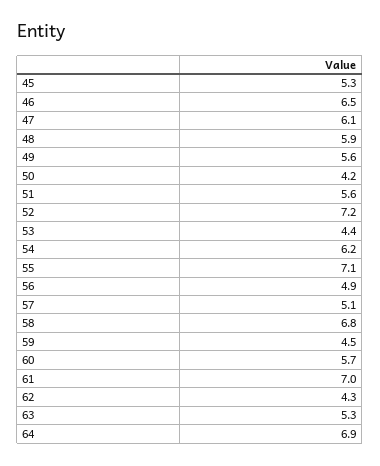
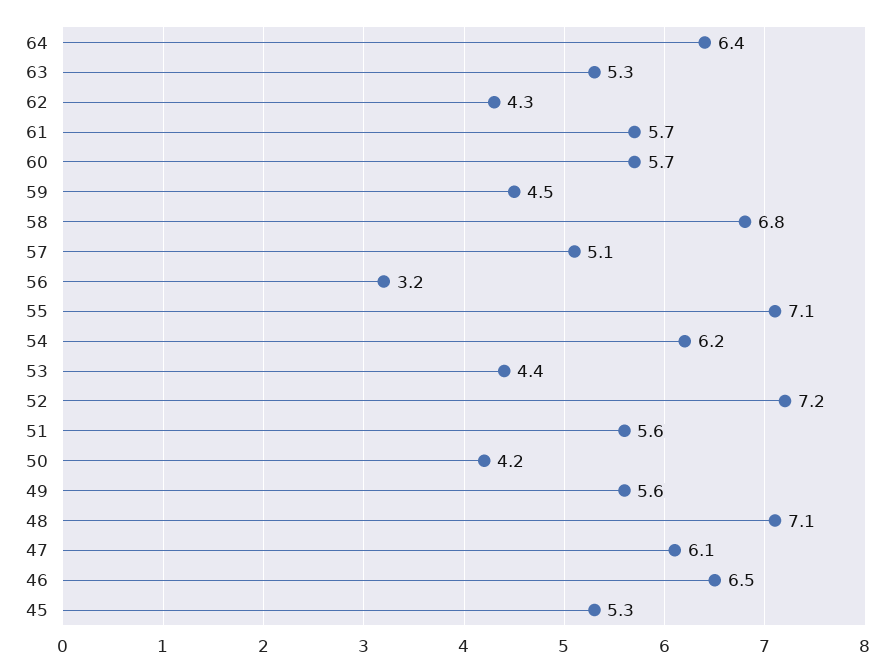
  {
    "45": 5.3,
    "46": 6.5,
    "47": 6.1,
-   "48": 5.9,
+   "48": 7.1,
    "49": 5.6,
    "50": 4.2,
    "51": 5.6,
    "52": 7.2,
    "53": 4.4,
    "54": 6.2,
    "55": 7.1,
-   "56": 4.9,
+   "56": 3.2,
    "57": 5.1,
    "58": 6.8,
    "59": 4.5,
    "60": 5.7,
-   "61": 7,
+   "61": 5.7,
    "62": 4.3,
    "63": 5.3,
-   "64": 6.9
+   "64": 6.4
  }

